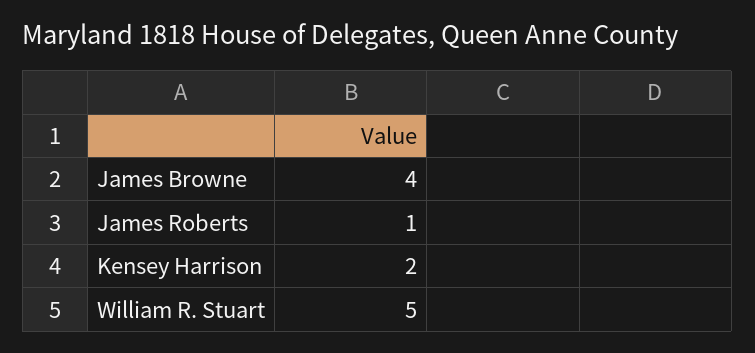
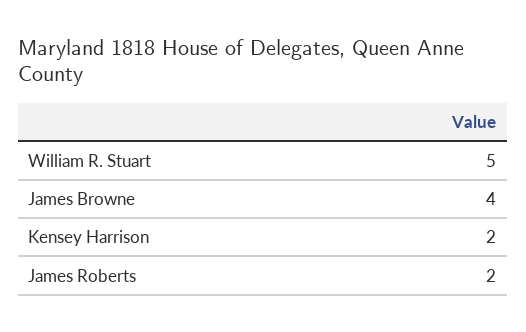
  {
    "James Browne": 4,
-   "James Roberts": 1,
+   "James Roberts": 2,
    "Kensey Harrison": 2,
    "William R. Stuart": 5
  }

